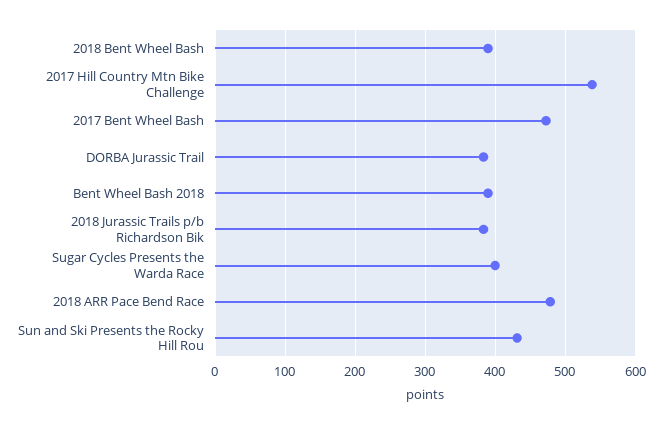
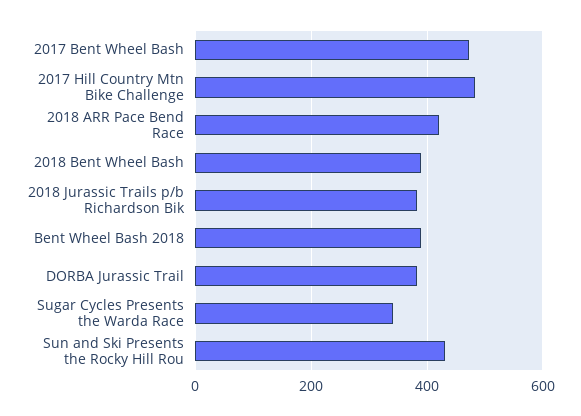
  {
    "2018 Bent Wheel Bash": 390,
-   "2017 Hill Country Mtn Bike Challenge": 540,
+   "2017 Hill Country Mtn Bike Challenge": 480,
    "2017 Bent Wheel Bash": 470,
    "DORBA Jurassic Trail": 380,
    "Bent Wheel Bash 2018": 390,
    "2018 Jurassic Trails p/b Richardson Bik": 380,
-   "Sugar Cycles Presents the Warda Race": 400,
+   "Sugar Cycles Presents the Warda Race": 340,
-   "2018 ARR Pace Bend Race": 480,
+   "2018 ARR Pace Bend Race": 420,
    "Sun and Ski Presents the Rocky Hill Rou": 430
  }

